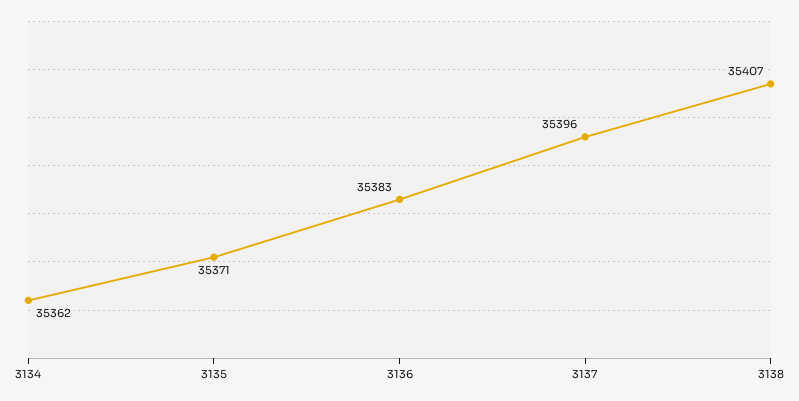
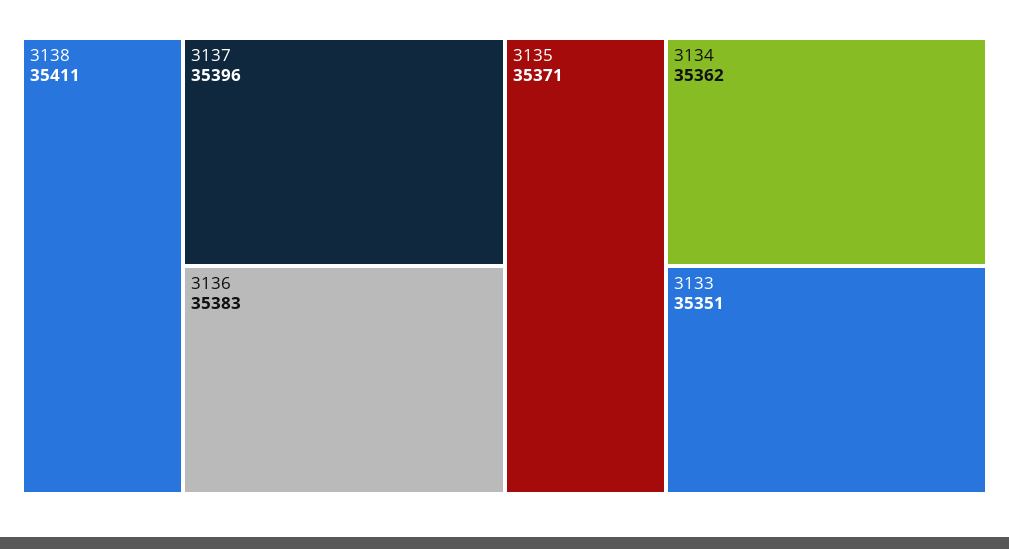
  {
    "3134": 35362,
    "3135": 35371,
    "3136": 35383,
    "3137": 35396,
-   "3138": 35407
+   "3138": 35411,
+   "3133": 35351
  }

